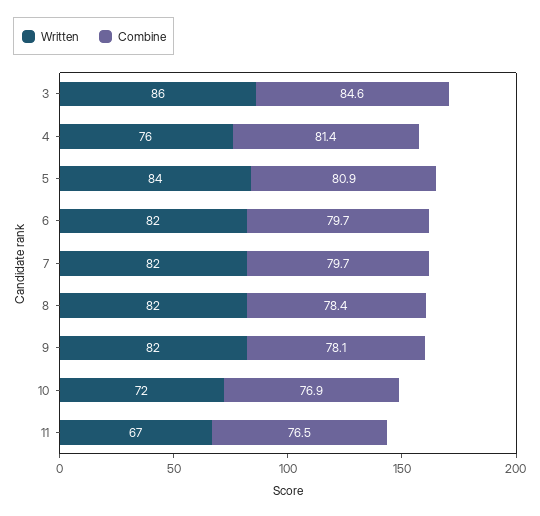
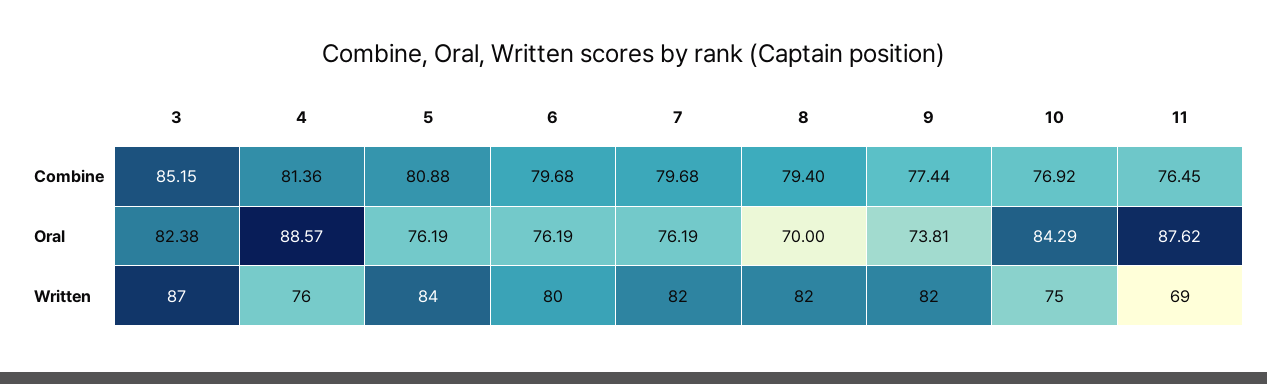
  {
    "Written": {
-     "3": 86,
+     "3": 87,
      "4": 76,
      "5": 84,
-     "6": 82,
+     "6": 80,
      "7": 82,
      "8": 82,
      "9": 82,
-     "10": 72,
+     "10": 75,
-     "11": 67
+     "11": 69
    },
    "Combine": {
-     "3": 84.6,
+     "3": 85.15,
      "4": 81.36,
      "5": 80.88,
      "6": 79.68,
      "7": 79.68,
-     "8": 78.4,
+     "8": 79.4,
-     "9": 78.1,
+     "9": 77.44,
      "10": 76.92,
      "11": 76.45
-   }
+   },
+   "Oral": {
+     "3": 82.38,
+     "4": 88.57,
+     "5": 76.19,
+     "6": 76.19,
+     "7": 76.19,
+     "8": 70,
+     "9": 73.81,
+     "10": 84.29,
+     "11": 87.62
+   }
  }

